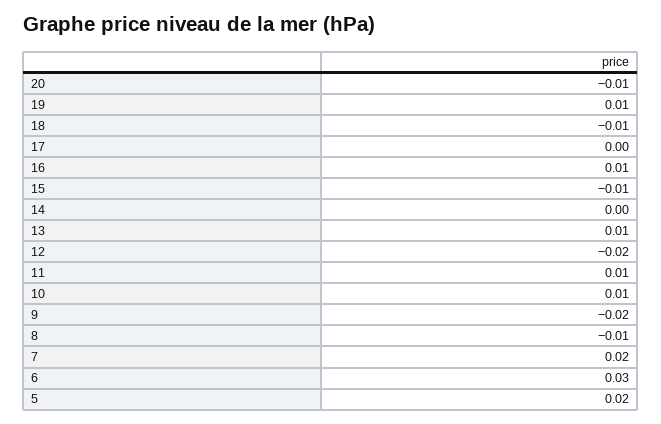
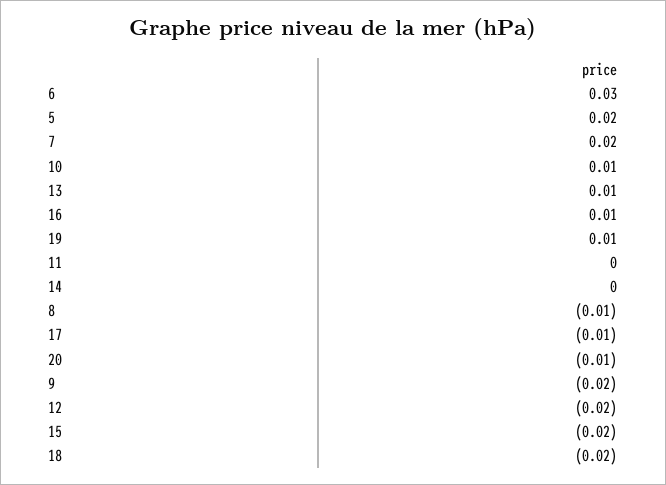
  {
    "20": -0.01,
    "19": 0.01,
-   "18": -0.01,
+   "18": -0.02,
-   "17": 0,
+   "17": -0.01,
    "16": 0.01,
-   "15": -0.01,
+   "15": -0.02,
    "14": 0,
    "13": 0.01,
    "12": -0.02,
-   "11": 0.01,
+   "11": 0,
    "10": 0.01,
    "9": -0.02,
    "8": -0.01,
    "7": 0.02,
    "6": 0.03,
    "5": 0.02
  }

